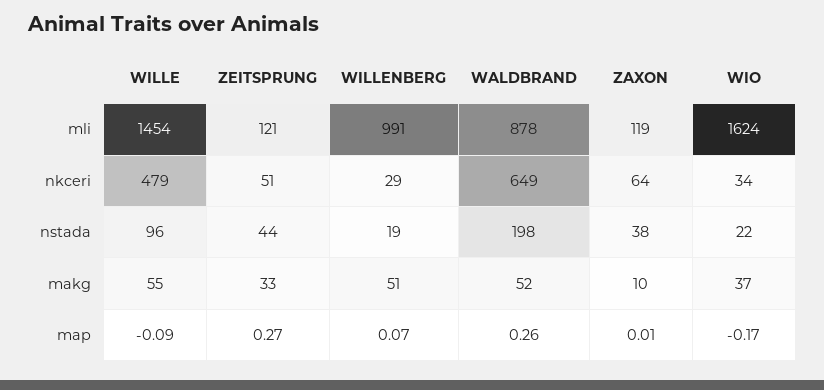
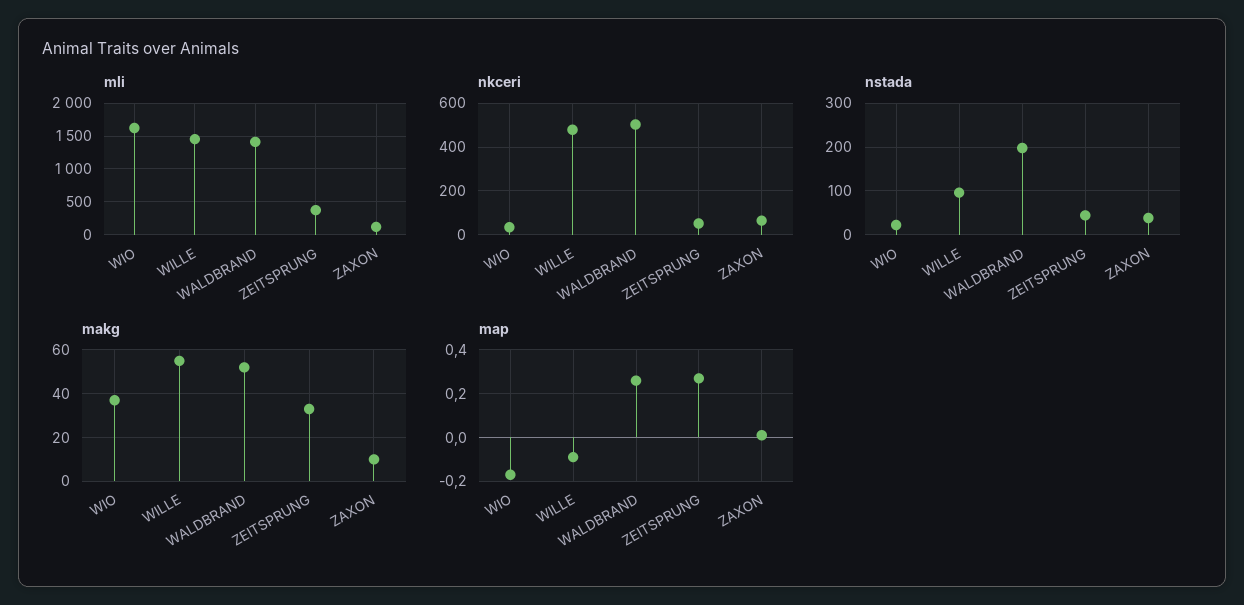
  {
    "mli": {
      "WILLE": 1454,
-     "ZEITSPRUNG": 121,
+     "ZEITSPRUNG": 400,
-     "WILLENBERG": 991,
-     "WALDBRAND": 878,
+     "WALDBRAND": 1400,
      "ZAXON": 119,
      "WIO": 1624
    },
    "nkceri": {
      "WILLE": 479,
      "ZEITSPRUNG": 51,
-     "WILLENBERG": 29,
-     "WALDBRAND": 649,
+     "WALDBRAND": 500,
      "ZAXON": 64,
      "WIO": 34
    },
    "nstada": {
      "WILLE": 96,
      "ZEITSPRUNG": 44,
-     "WILLENBERG": 19,
      "WALDBRAND": 198,
      "ZAXON": 38,
      "WIO": 22
    },
    "makg": {
      "WILLE": 55,
      "ZEITSPRUNG": 33,
-     "WILLENBERG": 51,
      "WALDBRAND": 52,
      "ZAXON": 10,
      "WIO": 37
    },
    "map": {
      "WILLE": -0.09,
      "ZEITSPRUNG": 0.27,
-     "WILLENBERG": 0.07,
      "WALDBRAND": 0.26,
      "ZAXON": 0.01,
      "WIO": -0.17
    }
  }

